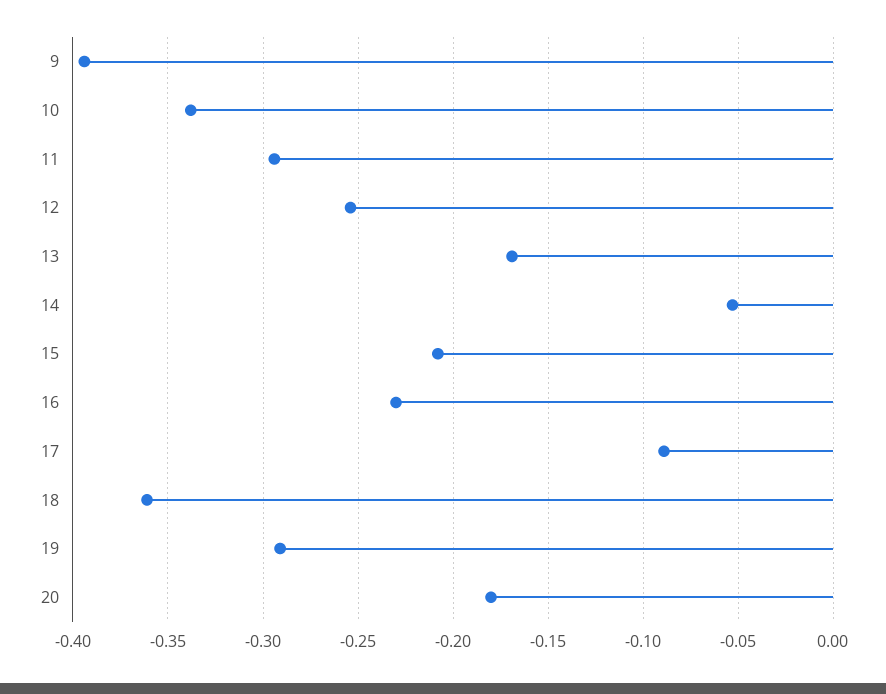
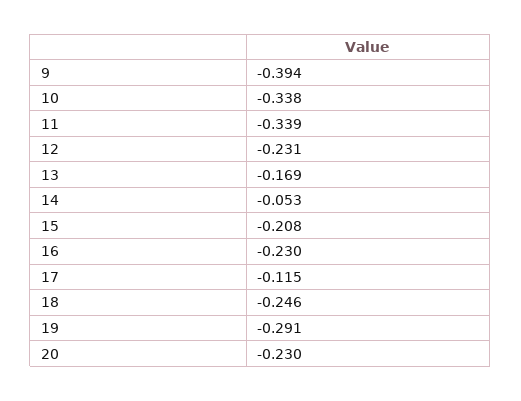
  {
    "9": -0.394,
    "10": -0.338,
-   "11": -0.295,
+   "11": -0.339,
-   "12": -0.255,
+   "12": -0.231,
    "13": -0.169,
    "14": -0.053,
    "15": -0.208,
    "16": -0.23,
-   "17": -0.09,
+   "17": -0.115,
-   "18": -0.36,
+   "18": -0.246,
    "19": -0.291,
-   "20": -0.18
+   "20": -0.23
  }

